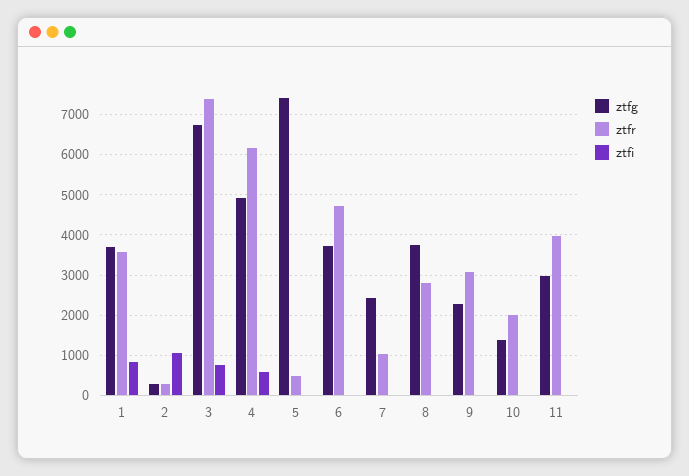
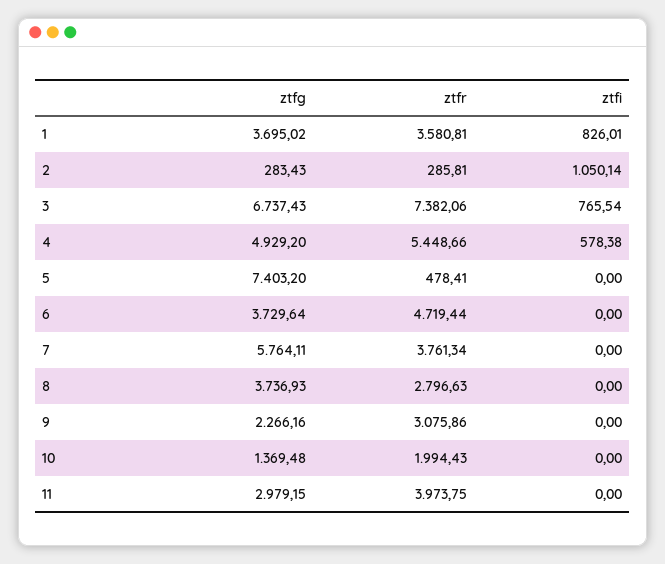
  {
    "ztfg": {
      "1": 3695.02,
      "2": 283.43,
      "3": 6737.43,
      "4": 4929.2,
      "5": 7403.2,
      "6": 3729.64,
-     "7": 2400,
+     "7": 5764.11,
      "8": 3736.93,
      "9": 2266.16,
      "10": 1369.48,
      "11": 2979.15
    },
    "ztfr": {
      "1": 3580.81,
      "2": 285.81,
      "3": 7382.06,
-     "4": 6200,
+     "4": 5448.66,
      "5": 478.41,
      "6": 4719.44,
-     "7": 1000,
+     "7": 3761.34,
      "8": 2796.63,
      "9": 3075.86,
      "10": 1994.43,
      "11": 3973.75
    },
    "ztfi": {
      "1": 826.01,
      "2": 1050.14,
      "3": 765.54,
      "4": 578.38,
      "5": 0,
      "6": 0,
      "7": 0,
      "8": 0,
      "9": 0,
      "10": 0,
      "11": 0
    }
  }

